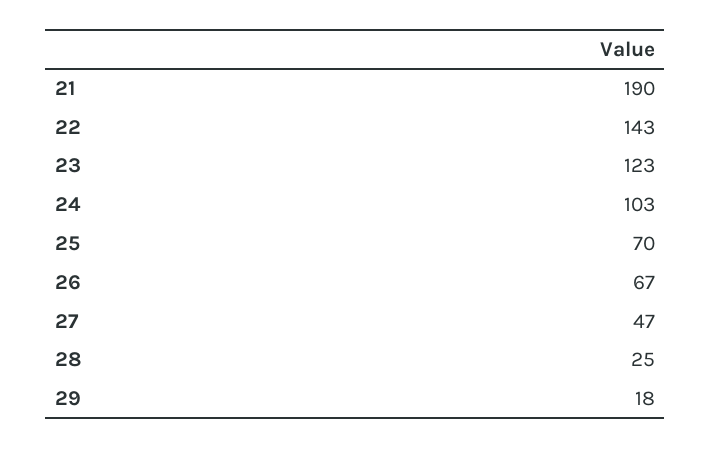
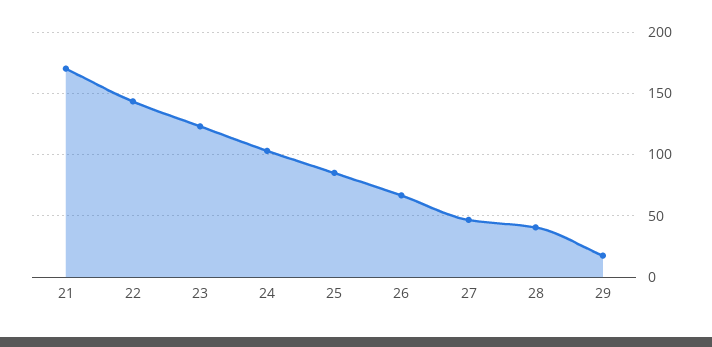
  {
-   "21": 190,
+   "21": 170,
    "22": 143,
    "23": 123,
    "24": 103,
-   "25": 70,
+   "25": 85,
    "26": 67,
    "27": 47,
-   "28": 25,
+   "28": 40,
    "29": 18
  }

